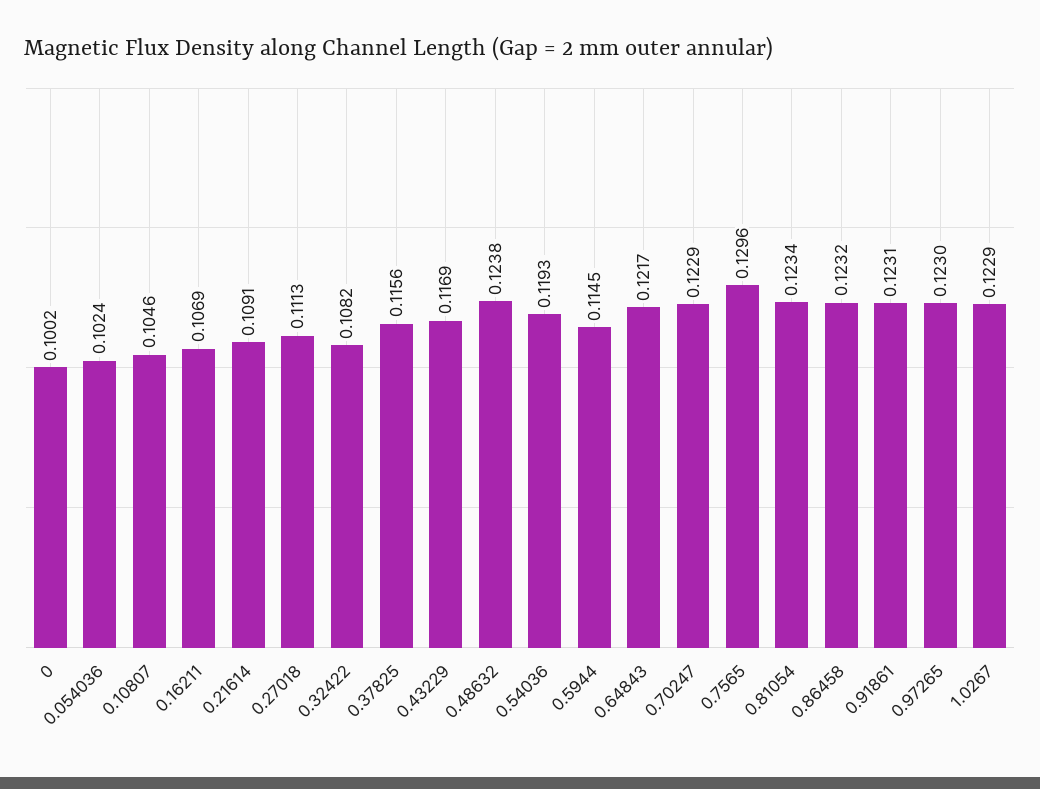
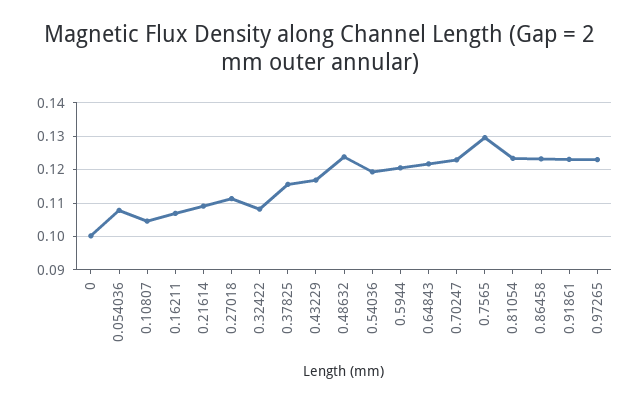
  {
    "0": 0.1002,
-   "0.054036": 0.1024,
+   "0.054036": 0.108,
    "0.10807": 0.1046,
    "0.16211": 0.1069,
    "0.21614": 0.1091,
    "0.27018": 0.1113,
    "0.32422": 0.1082,
    "0.37825": 0.1156,
    "0.43229": 0.1169,
    "0.48632": 0.1238,
    "0.54036": 0.1193,
-   "0.5944": 0.1145,
+   "0.5944": 0.12,
    "0.64843": 0.1217,
    "0.70247": 0.1229,
    "0.7565": 0.1296,
    "0.81054": 0.1234,
    "0.86458": 0.1232,
    "0.91861": 0.1231,
-   "0.97265": 0.123,
+   "0.97265": 0.123
-   "1.0267": 0.1229
  }

